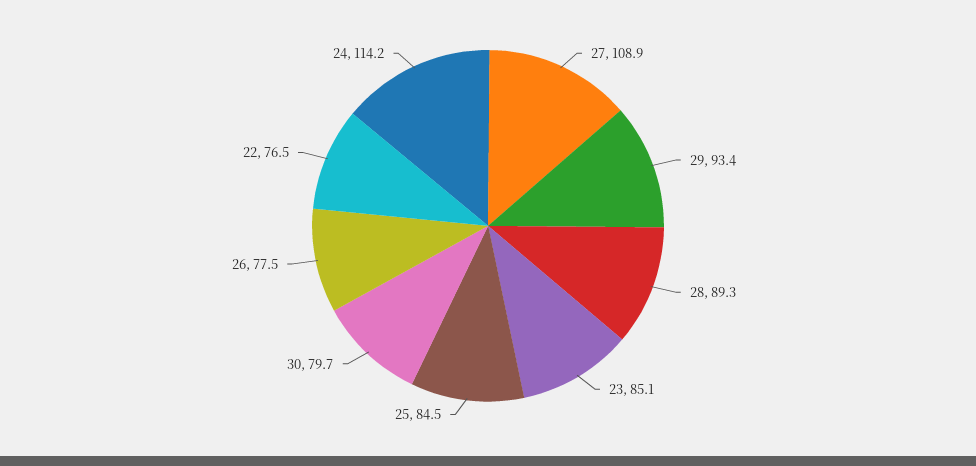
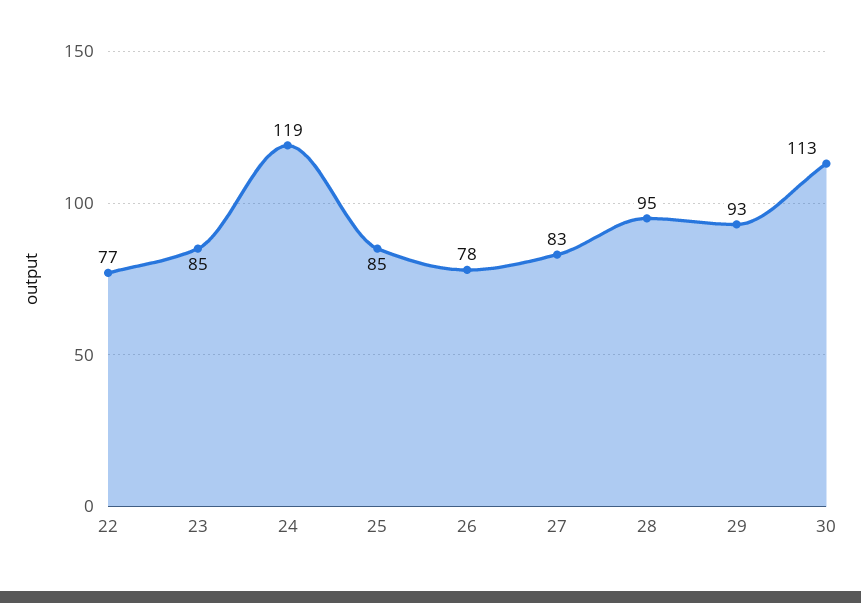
  {
-   "27": 108.9,
+   "27": 83,
    "29": 93.4,
-   "28": 89.3,
+   "28": 95,
    "23": 85.1,
    "25": 84.5,
-   "30": 79.7,
+   "30": 113,
    "26": 77.5,
    "22": 76.5,
-   "24": 114.2
+   "24": 119
  }

